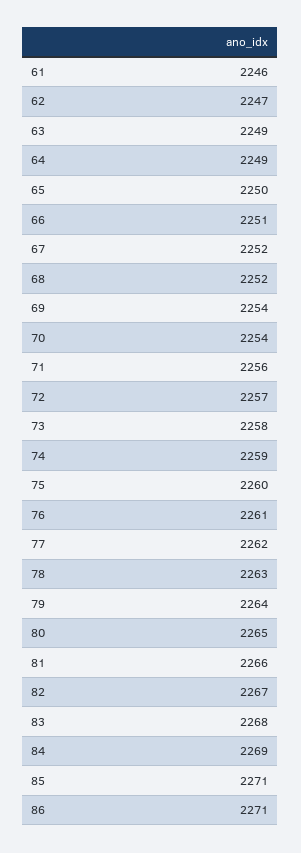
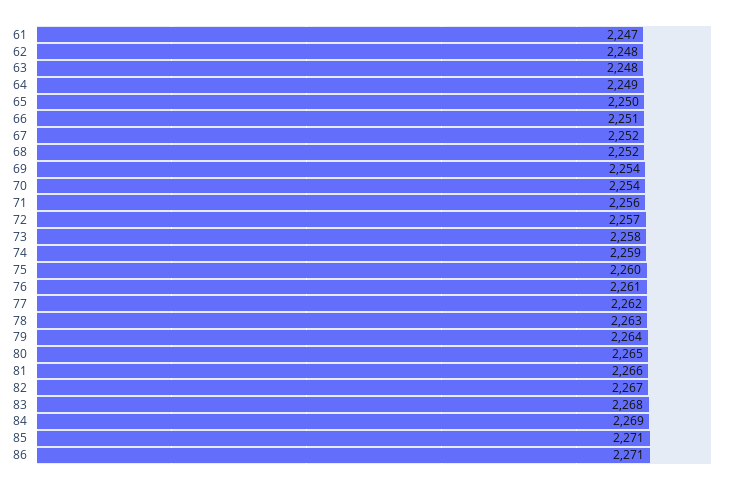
  {
-   "61": 2246,
+   "61": 2247,
-   "62": 2247,
+   "62": 2248,
-   "63": 2249,
+   "63": 2248,
    "64": 2249,
    "65": 2250,
    "66": 2251,
    "67": 2252,
    "68": 2252,
    "69": 2254,
    "70": 2254,
    "71": 2256,
    "72": 2257,
    "73": 2258,
    "74": 2259,
    "75": 2260,
    "76": 2261,
    "77": 2262,
    "78": 2263,
    "79": 2264,
    "80": 2265,
    "81": 2266,
    "82": 2267,
    "83": 2268,
    "84": 2269,
    "85": 2271,
    "86": 2271
  }

